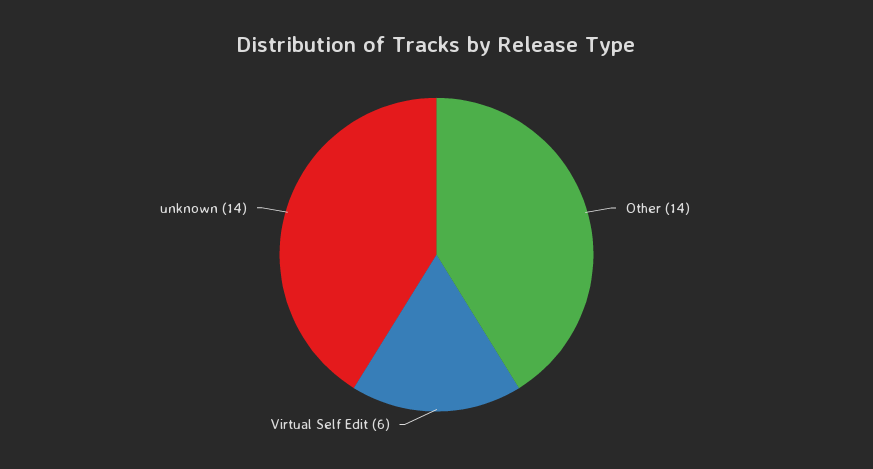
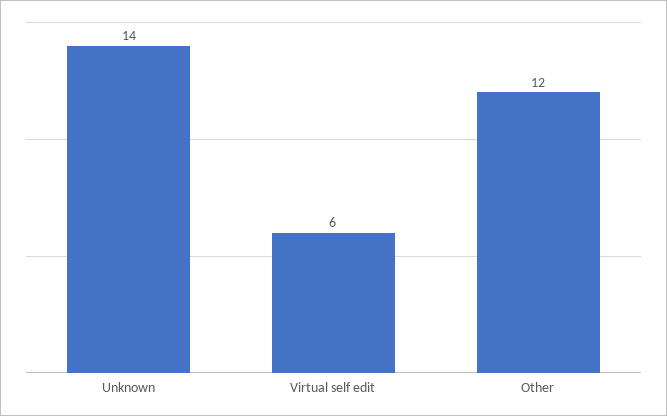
  {
-   "Other": 14,
+   "Other": 12,
    "Virtual Self Edit": 6,
    "unknown": 14
  }

